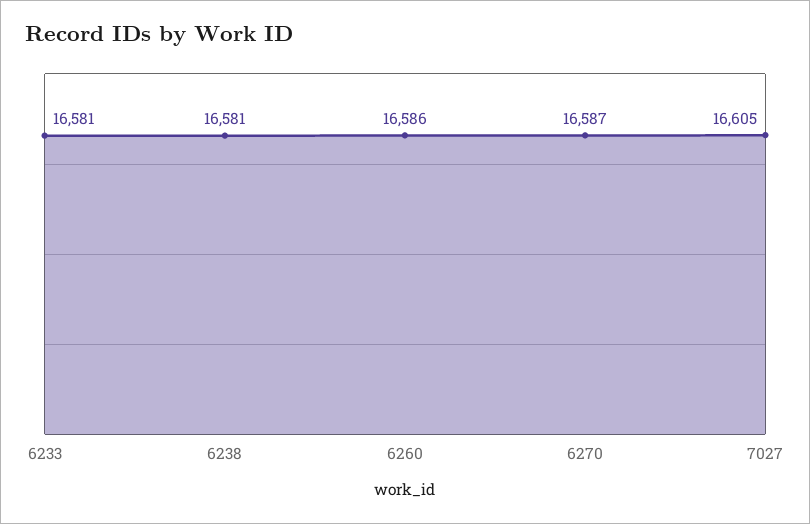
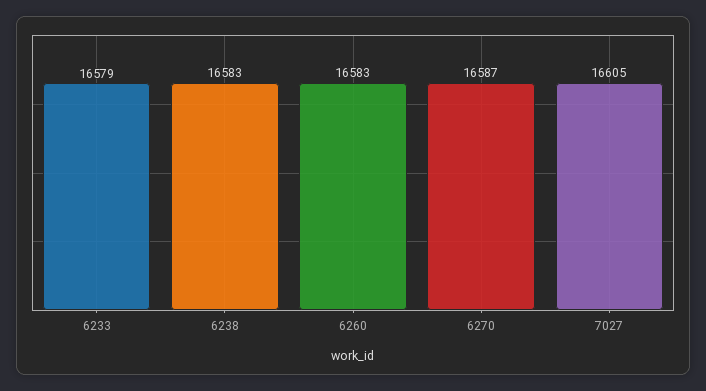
  {
-   "6233": 16581,
+   "6233": 16579,
-   "6238": 16581,
+   "6238": 16583,
-   "6260": 16586,
+   "6260": 16583,
    "6270": 16587,
    "7027": 16605
  }

